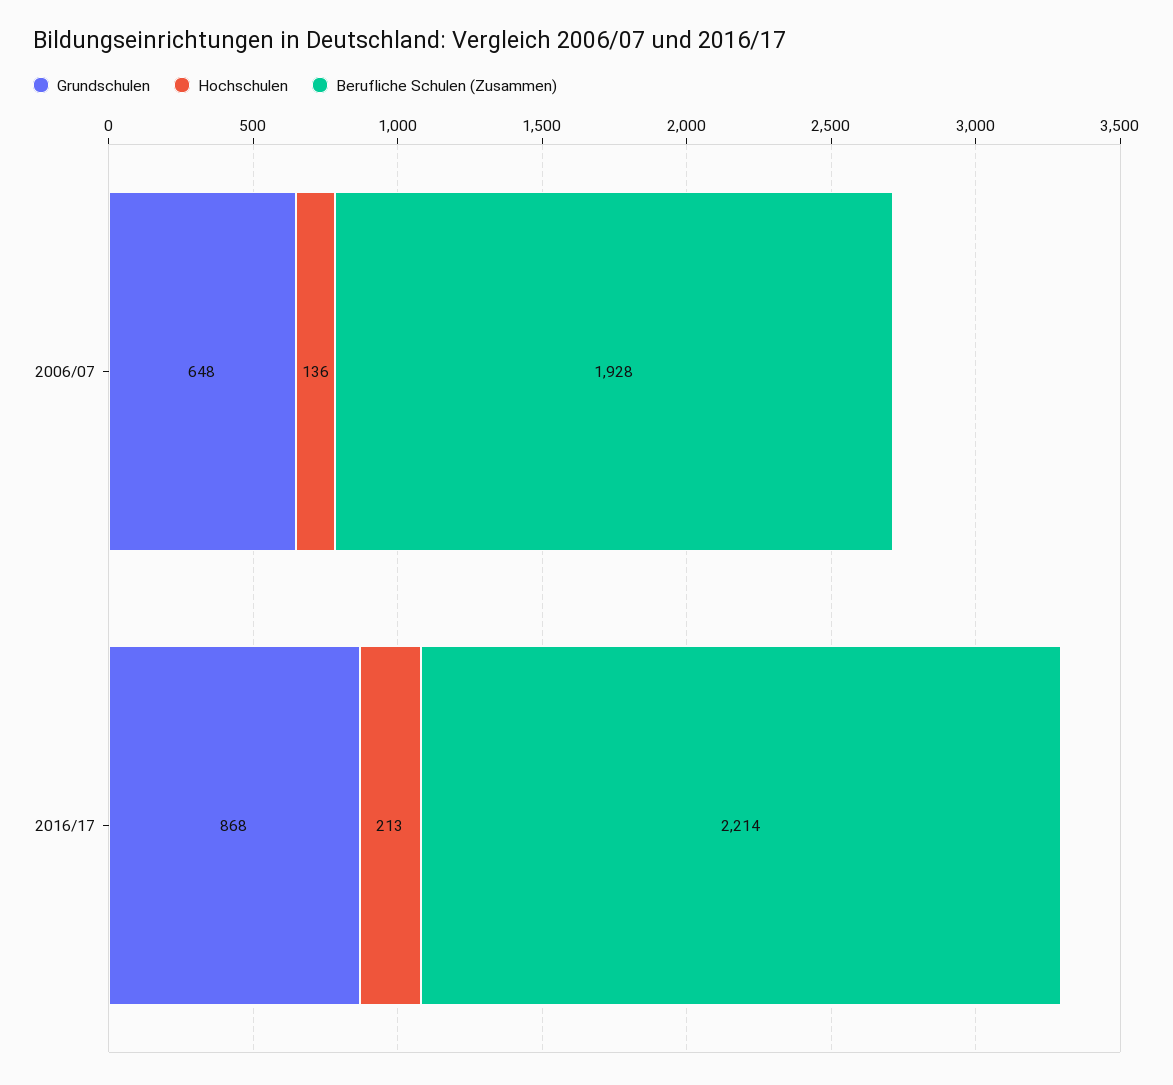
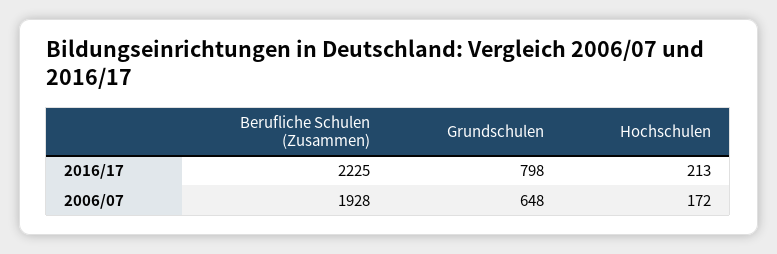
  {
    "Grundschulen": {
      "2006/07": 648,
-     "2016/17": 868
+     "2016/17": 798
    },
    "Hochschulen": {
-     "2006/07": 136,
+     "2006/07": 172,
      "2016/17": 213
    },
    "Berufliche Schulen (Zusammen)": {
      "2006/07": 1928,
-     "2016/17": 2214
+     "2016/17": 2225
    }
  }

